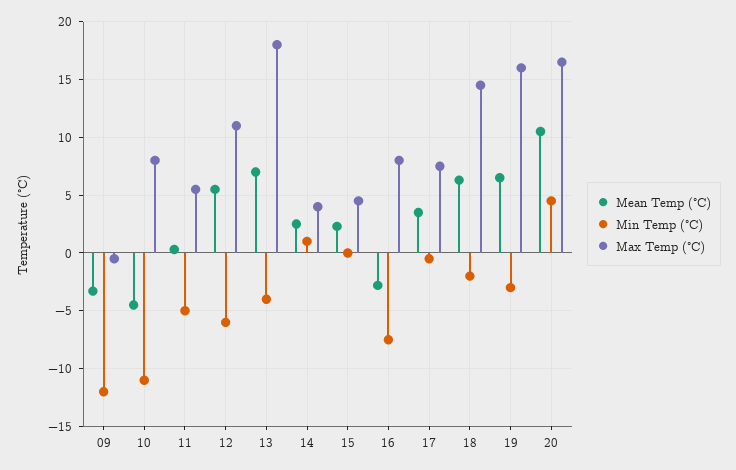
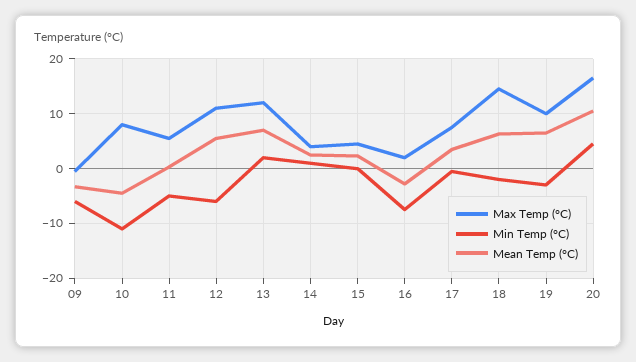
  {
    "Mean Temp (°C)": {
      "09": -3,
      "10": -5,
      "11": 0,
      "12": 6,
      "13": 7,
      "14": 3,
      "15": 2,
      "16": -3,
      "17": 4,
      "18": 6,
      "19": 7,
      "20": 11
    },
    "Min Temp (°C)": {
-     "09": -12,
+     "09": -6,
      "10": -11,
      "11": -5,
      "12": -6,
-     "13": -4,
+     "13": 2,
      "14": 1,
      "15": 0,
      "16": -8,
      "17": -1,
      "18": -2,
      "19": -3,
      "20": 5
    },
    "Max Temp (°C)": {
      "09": -1,
      "10": 8,
      "11": 6,
      "12": 11,
-     "13": 18,
+     "13": 12,
      "14": 4,
      "15": 5,
-     "16": 8,
+     "16": 2,
      "17": 8,
      "18": 15,
-     "19": 16,
+     "19": 10,
      "20": 17
    }
  }

